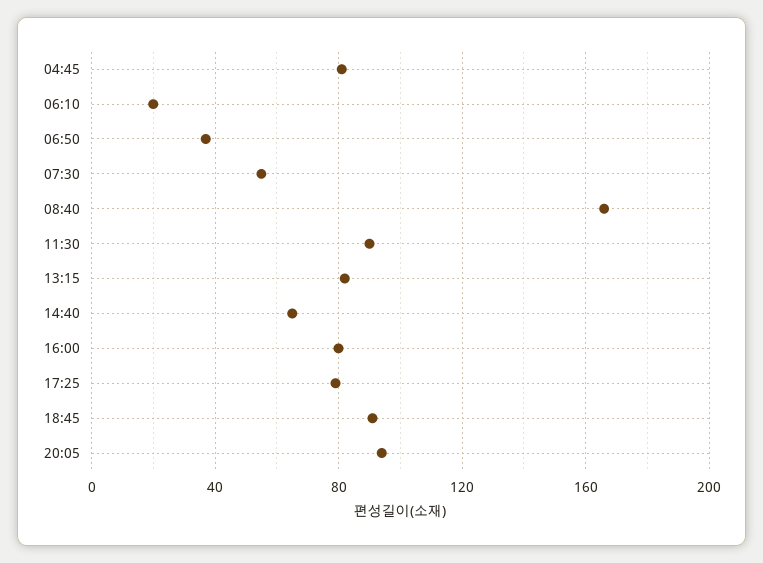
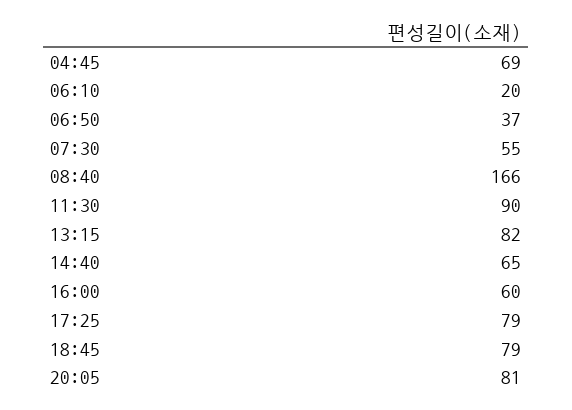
  {
-   "04:45": 80,
+   "04:45": 69,
    "06:10": 20,
    "06:50": 37,
    "07:30": 55,
    "08:40": 166,
    "11:30": 90,
    "13:15": 82,
    "14:40": 65,
-   "16:00": 80,
+   "16:00": 60,
    "17:25": 79,
-   "18:45": 90,
+   "18:45": 79,
-   "20:05": 95
+   "20:05": 81
  }

